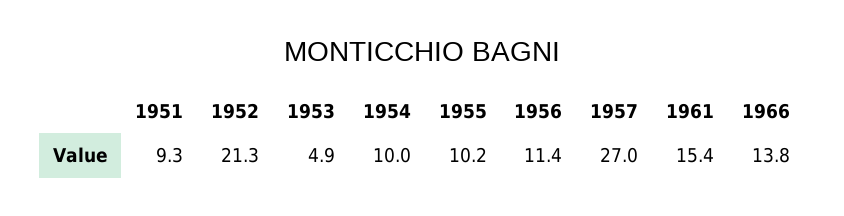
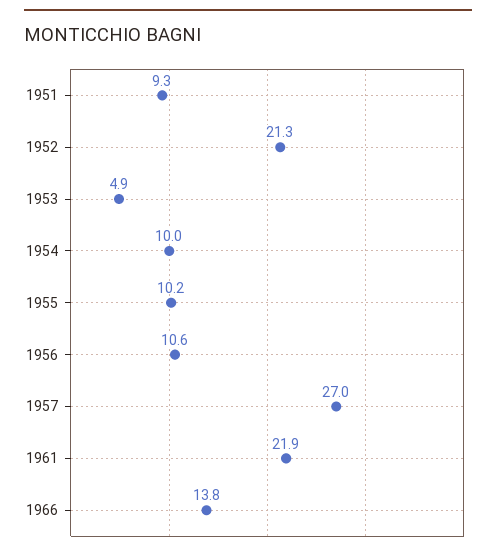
  {
    "1951": 9.3,
    "1952": 21.3,
    "1953": 4.9,
    "1954": 10,
    "1955": 10.2,
-   "1956": 11.4,
+   "1956": 10.6,
    "1957": 27,
-   "1961": 15.4,
+   "1961": 21.9,
    "1966": 13.8
  }

